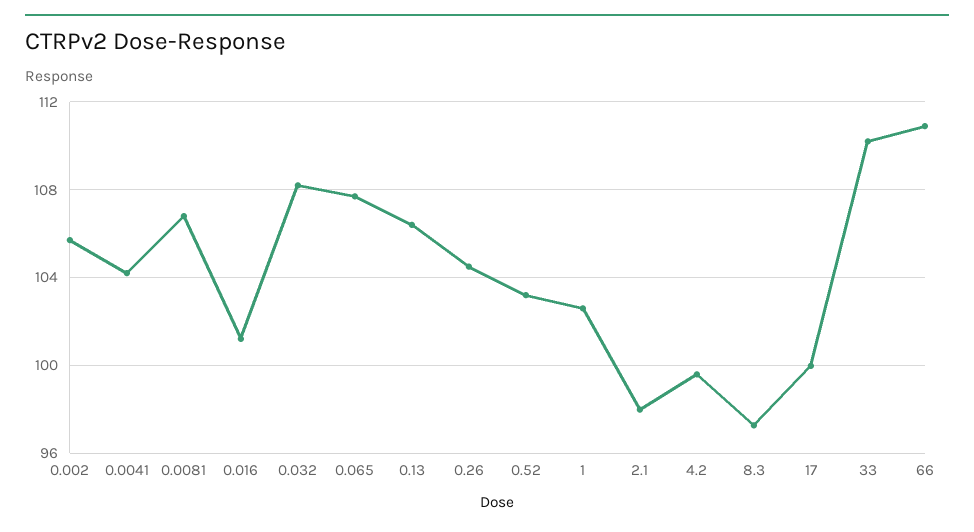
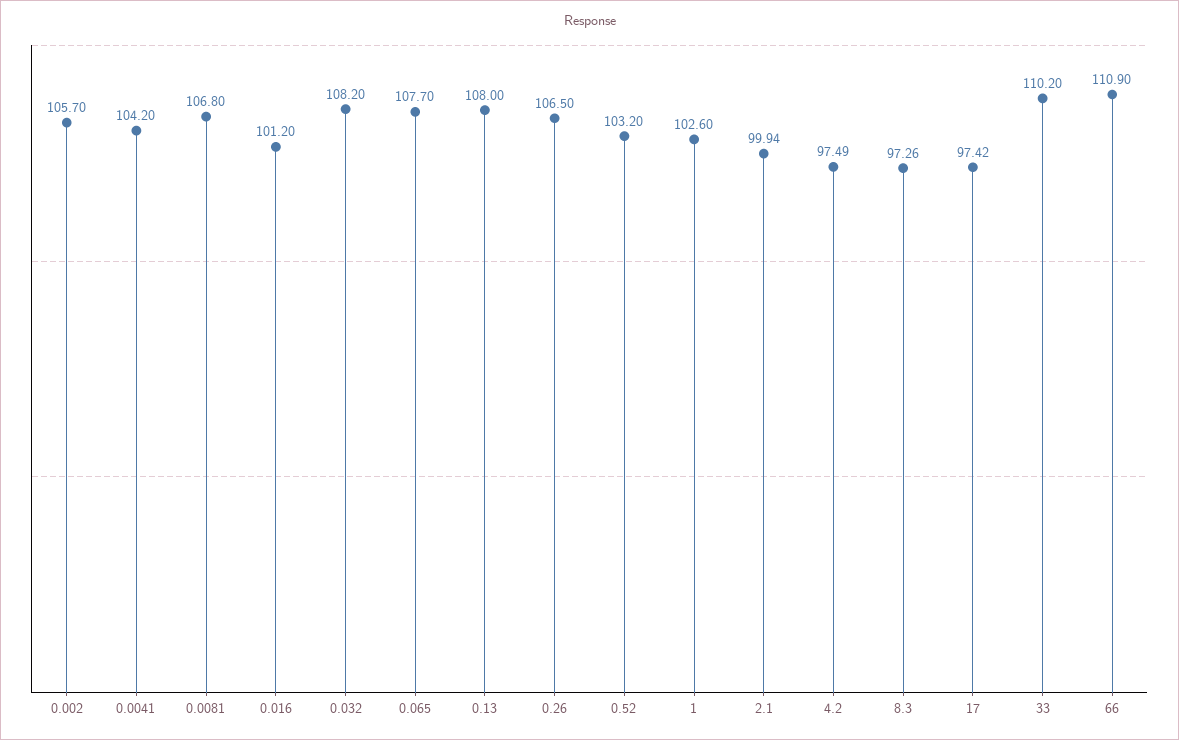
  {
    "0.002": 105.7,
    "0.0041": 104.2,
    "0.0081": 106.8,
    "0.016": 101.2,
    "0.032": 108.2,
    "0.065": 107.7,
-   "0.13": 106.5,
+   "0.13": 108,
-   "0.26": 104.5,
+   "0.26": 106.5,
    "0.52": 103.2,
    "1": 102.6,
-   "2.1": 98,
+   "2.1": 99.94,
-   "4.2": 99.5,
+   "4.2": 97.49,
    "8.3": 97.26,
-   "17": 100,
+   "17": 97.42,
    "33": 110.2,
    "66": 110.9
  }

